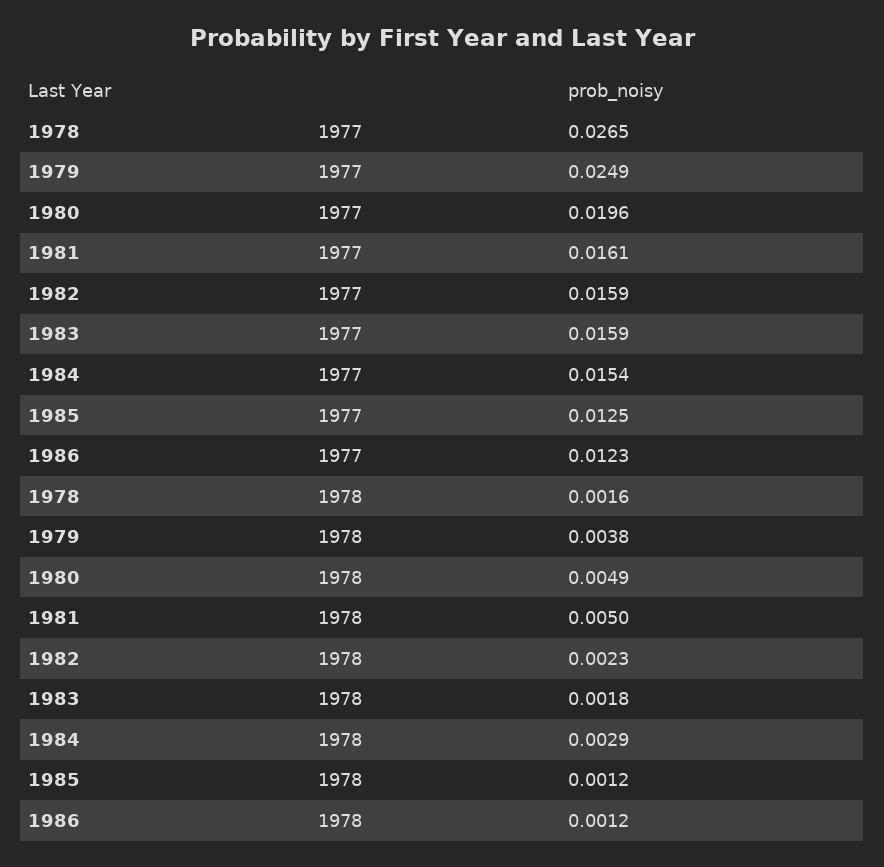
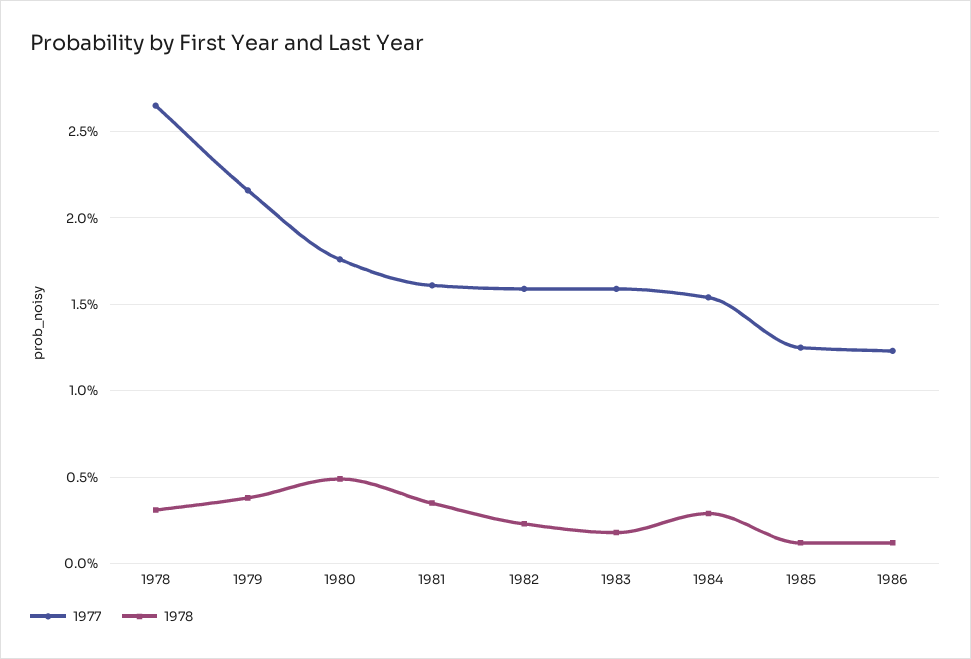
  {
    "1977": {
      "1978": 0.0265,
-     "1979": 0.0249,
+     "1979": 0.0215,
-     "1980": 0.0196,
+     "1980": 0.0175,
      "1981": 0.0161,
      "1982": 0.0159,
      "1983": 0.0159,
      "1984": 0.0154,
      "1985": 0.0125,
      "1986": 0.0123
    },
    "1978": {
-     "1978": 0.0016,
+     "1978": 0.003,
      "1979": 0.0038,
      "1980": 0.0049,
-     "1981": 0.005,
+     "1981": 0.0035,
      "1982": 0.0023,
      "1983": 0.0018,
      "1984": 0.0029,
      "1985": 0.0012,
      "1986": 0.0012
    }
  }

